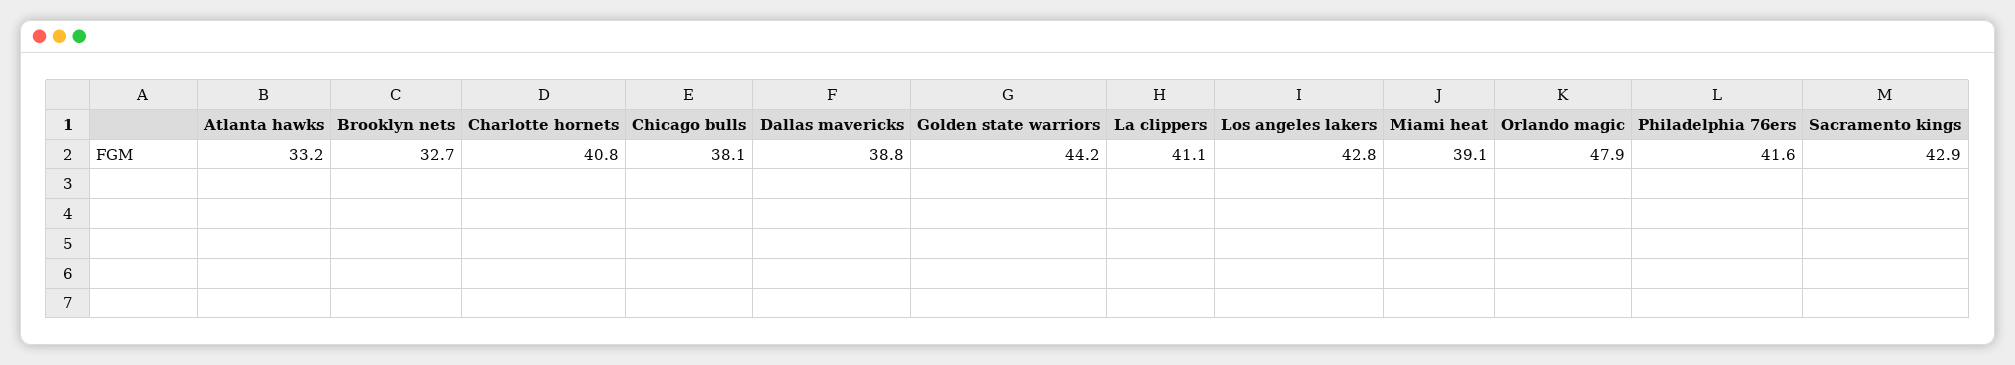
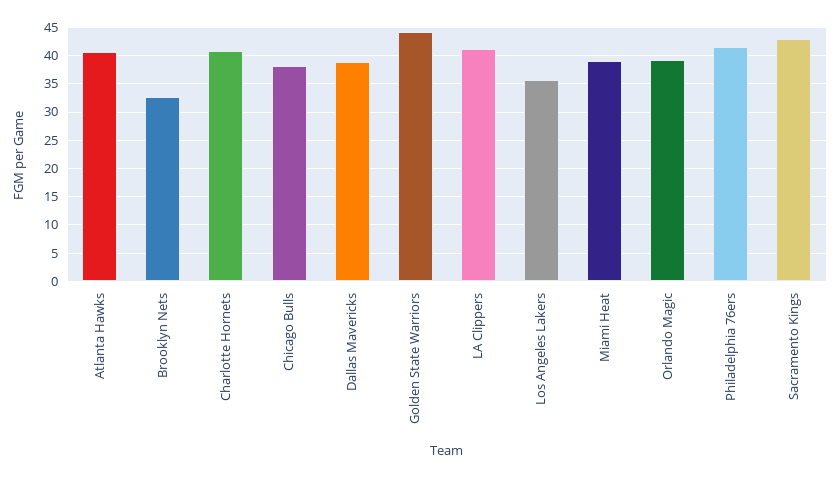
  {
-   "Atlanta hawks": 33.2,
+   "Atlanta hawks": 40,
    "Brooklyn nets": 32.7,
    "Charlotte hornets": 40.8,
    "Chicago bulls": 38.1,
    "Dallas mavericks": 38.8,
    "Golden state warriors": 44.2,
    "La clippers": 41.1,
-   "Los angeles lakers": 42.8,
+   "Los angeles lakers": 35,
    "Miami heat": 39.1,
-   "Orlando magic": 47.9,
+   "Orlando magic": 40,
    "Philadelphia 76ers": 41.6,
    "Sacramento kings": 42.9
  }

